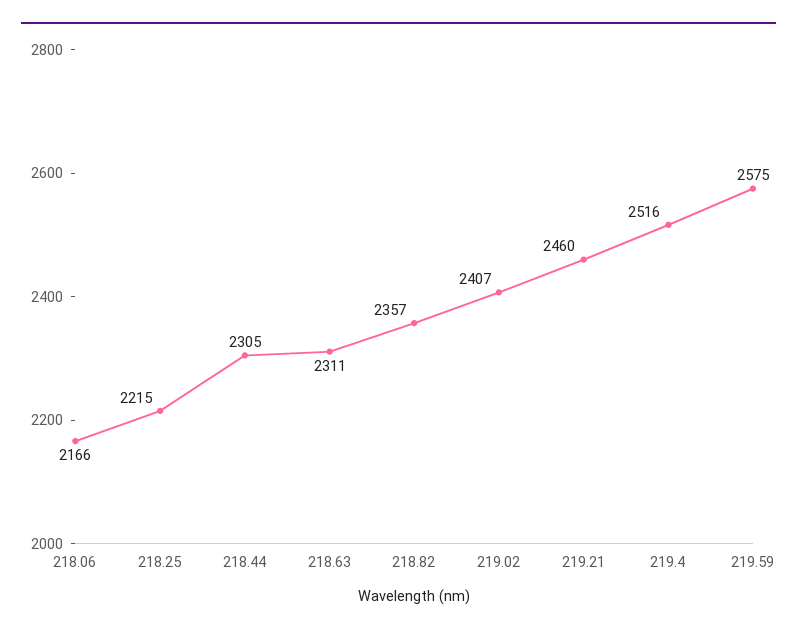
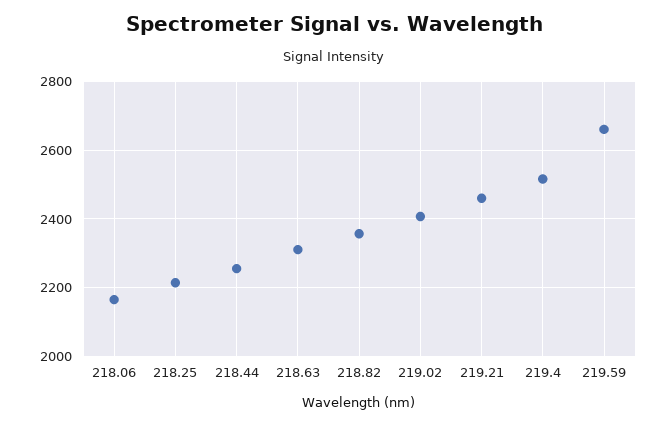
  {
    "218.06": 2166,
    "218.25": 2215,
-   "218.44": 2305,
+   "218.44": 2260,
    "218.63": 2311,
    "218.82": 2357,
    "219.02": 2407,
    "219.21": 2460,
    "219.4": 2516,
-   "219.59": 2575
+   "219.59": 2660
  }

